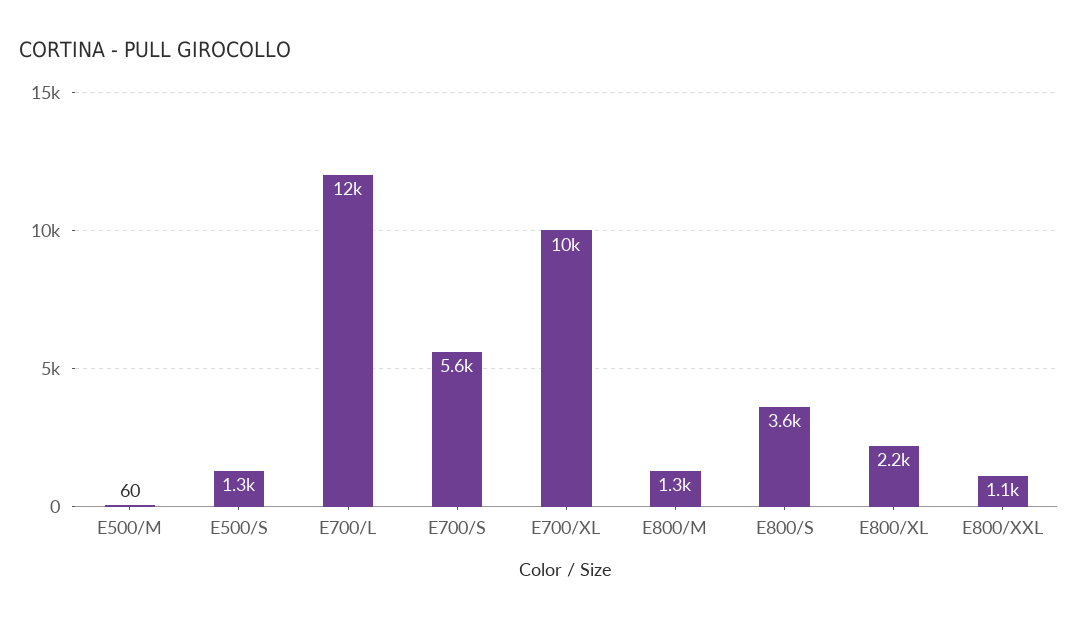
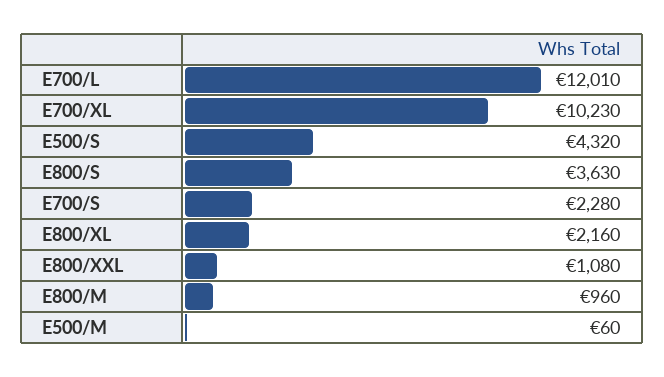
  {
    "E500/M": 60,
-   "E500/S": 1300,
+   "E500/S": 4320,
    "E700/L": 12010,
-   "E700/S": 5600,
+   "E700/S": 2280,
    "E700/XL": 10230,
-   "E800/M": 1300,
+   "E800/M": 960,
    "E800/S": 3630,
    "E800/XL": 2160,
    "E800/XXL": 1080
  }

